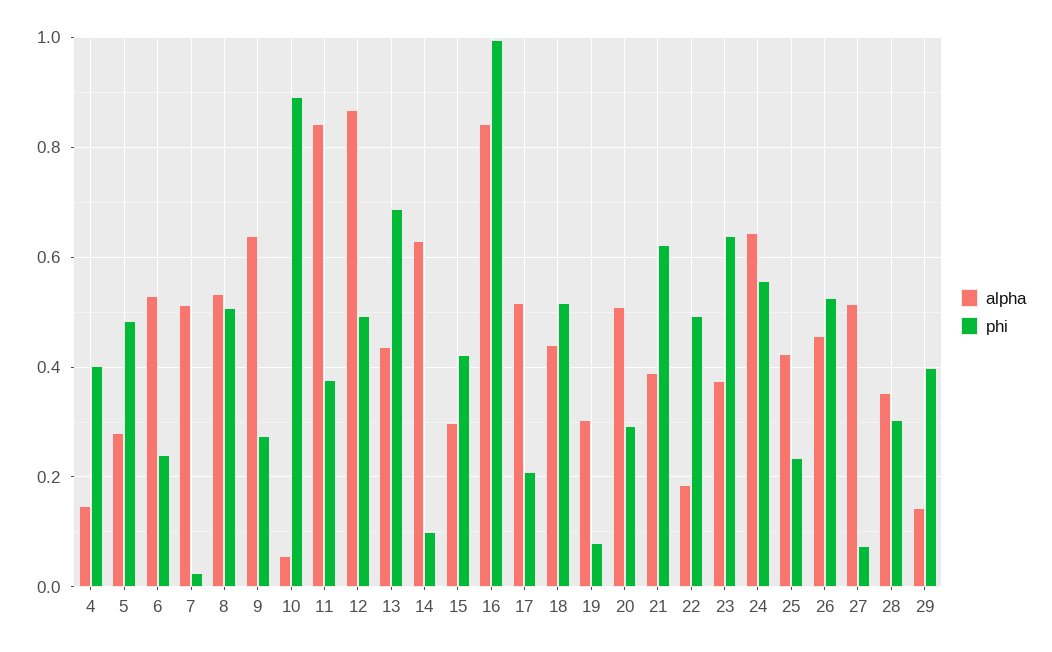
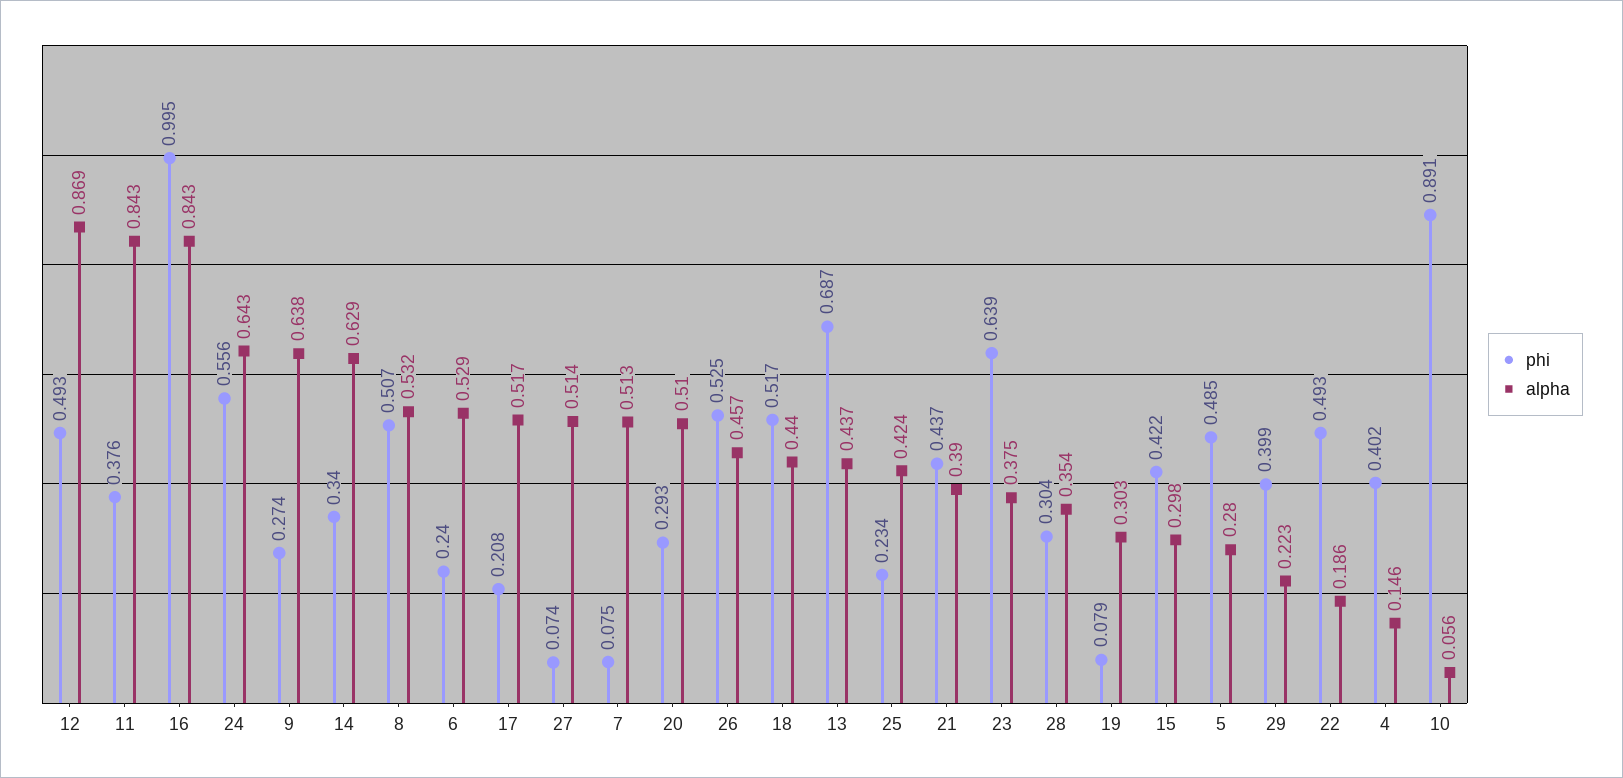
  {
    "alpha": {
      "4": 0.146,
      "5": 0.28,
      "6": 0.529,
      "7": 0.513,
      "8": 0.532,
      "9": 0.638,
      "10": 0.056,
      "11": 0.843,
      "12": 0.869,
      "13": 0.437,
      "14": 0.629,
      "15": 0.298,
      "16": 0.843,
      "17": 0.517,
      "18": 0.44,
      "19": 0.303,
      "20": 0.51,
      "21": 0.39,
      "22": 0.186,
      "23": 0.375,
      "24": 0.643,
      "25": 0.424,
      "26": 0.457,
      "27": 0.514,
      "28": 0.354,
-     "29": 0.14
+     "29": 0.223
    },
    "phi": {
      "4": 0.402,
      "5": 0.485,
      "6": 0.24,
-     "7": 0.02,
+     "7": 0.075,
      "8": 0.507,
      "9": 0.274,
      "10": 0.891,
      "11": 0.376,
      "12": 0.493,
      "13": 0.687,
-     "14": 0.1,
+     "14": 0.34,
      "15": 0.422,
      "16": 0.995,
      "17": 0.208,
      "18": 0.517,
      "19": 0.079,
      "20": 0.293,
-     "21": 0.62,
+     "21": 0.437,
      "22": 0.493,
      "23": 0.639,
      "24": 0.556,
      "25": 0.234,
      "26": 0.525,
      "27": 0.074,
      "28": 0.304,
      "29": 0.399
    }
  }

